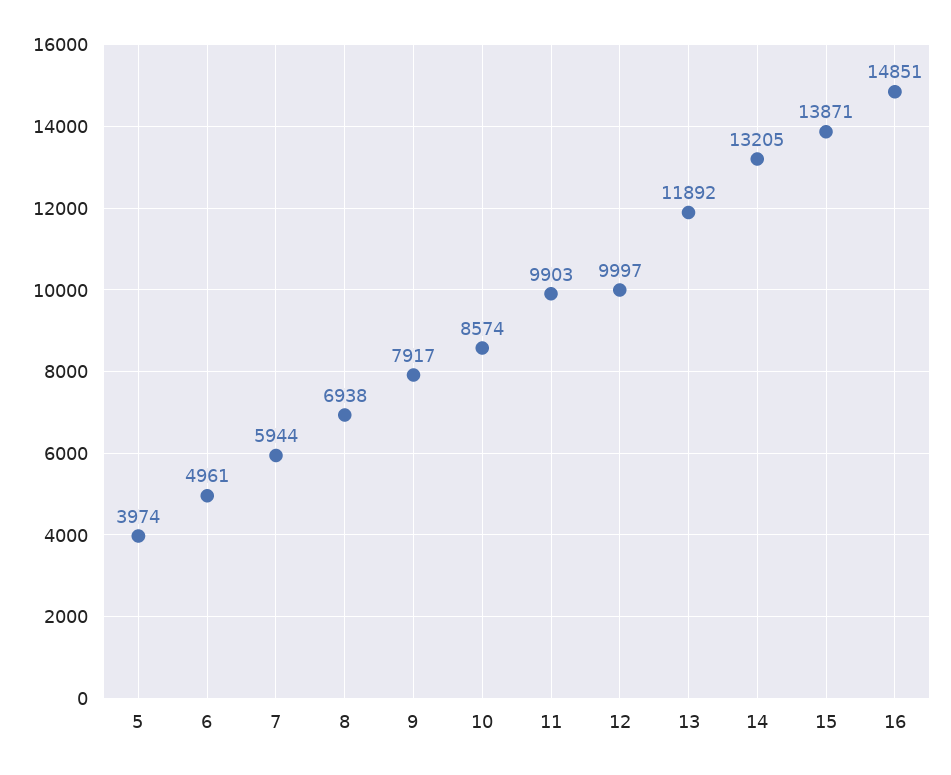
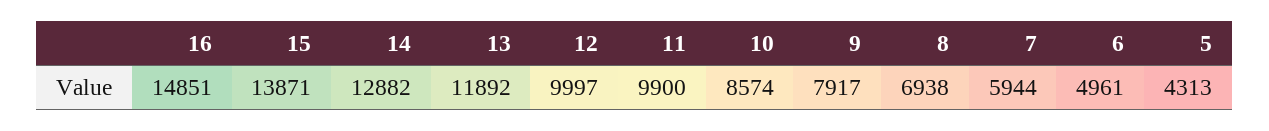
  {
-   "5": 3974,
+   "5": 4313,
    "6": 4961,
    "7": 5944,
    "8": 6938,
    "9": 7917,
    "10": 8574,
-   "11": 9903,
+   "11": 9900,
    "12": 9997,
    "13": 11892,
-   "14": 13205,
+   "14": 12882,
    "15": 13871,
    "16": 14851
  }

